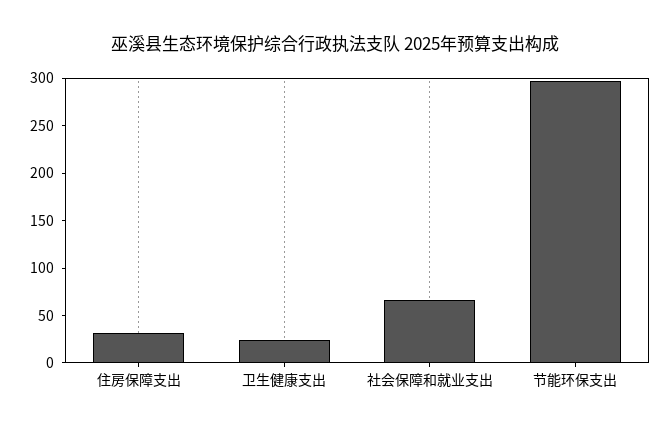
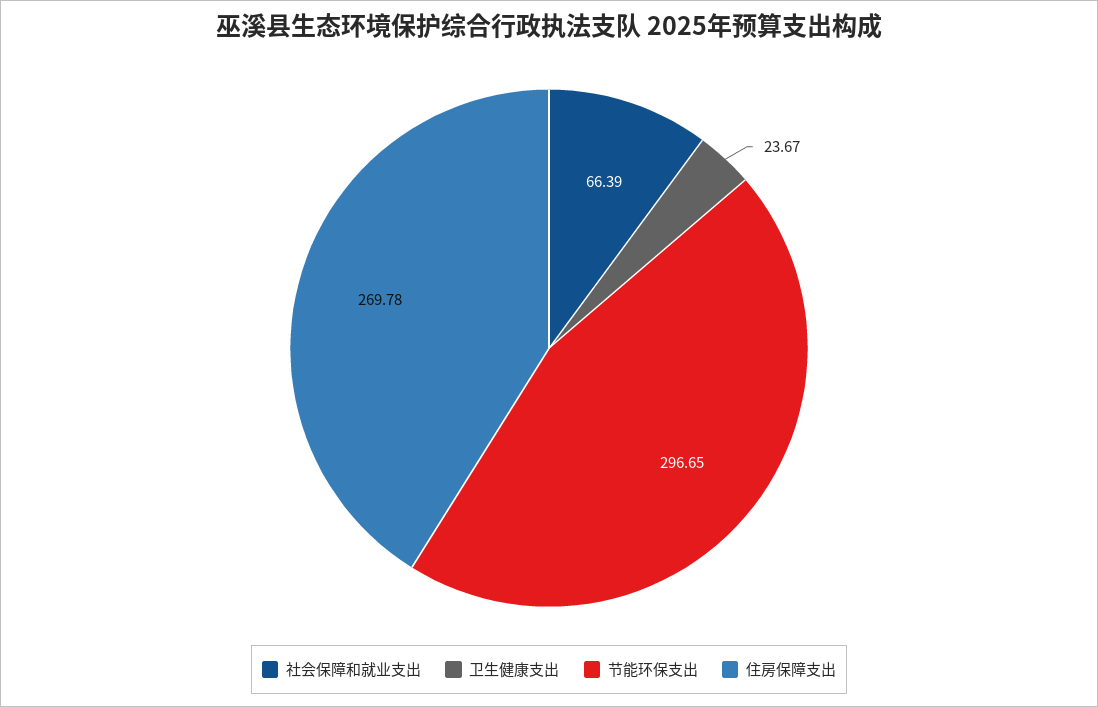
  {
-   "住房保障支出": 30,
+   "住房保障支出": 269.78,
    "卫生健康支出": 23.67,
    "社会保障和就业支出": 66.39,
    "节能环保支出": 296.65
  }

